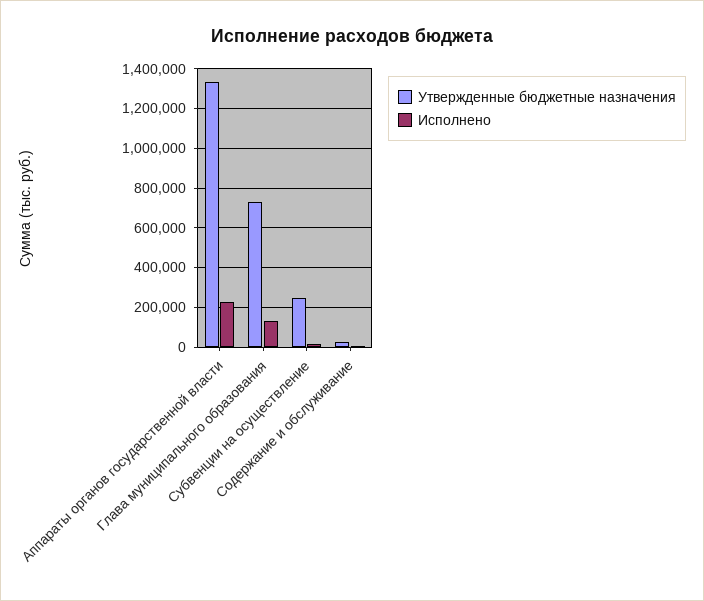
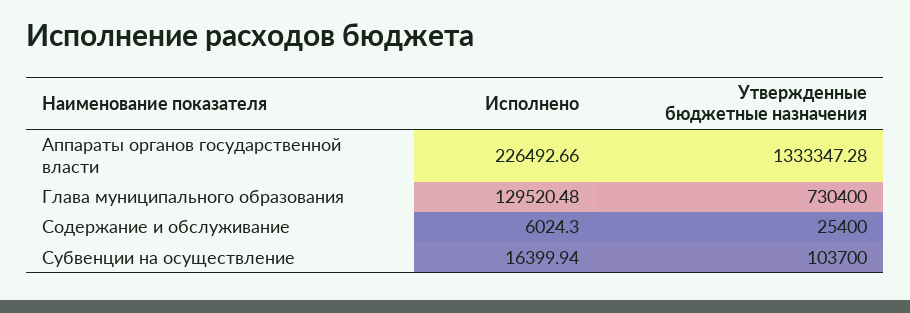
  {
    "Утвержденные бюджетные назначения": {
      "Аппараты органов государственной власти": 1333347.28,
      "Глава муниципального образования": 730400,
-     "Субвенции на осуществление": 250000,
+     "Субвенции на осуществление": 103700,
      "Содержание и обслуживание": 25400
    },
    "Исполнено": {
      "Аппараты органов государственной власти": 226492.66,
      "Глава муниципального образования": 129520.48,
      "Субвенции на осуществление": 16399.94,
      "Содержание и обслуживание": 6024.3
    }
  }

